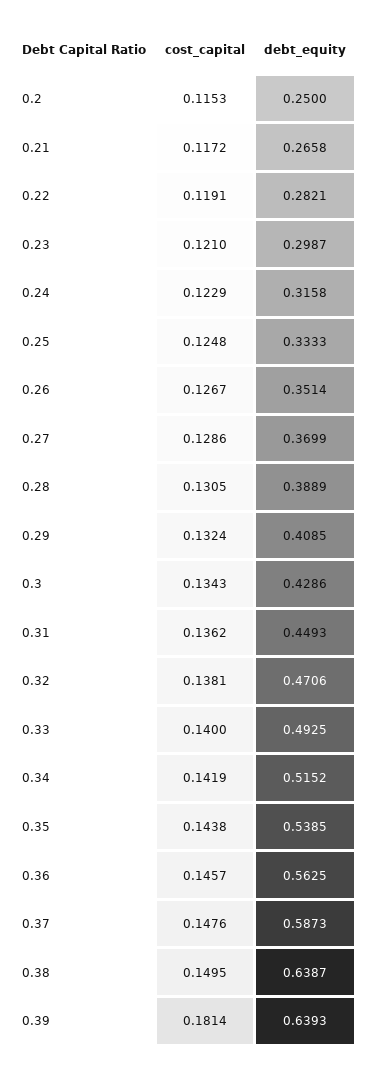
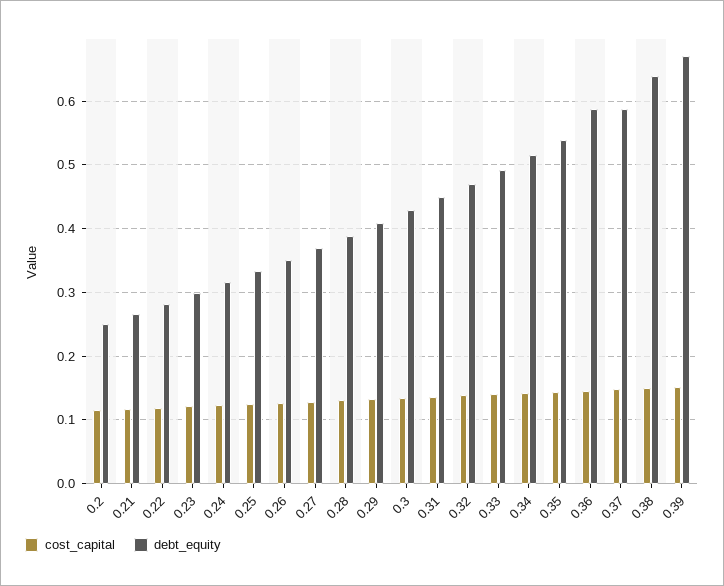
  {
    "cost_capital": {
      "0.2": 0.1153,
      "0.21": 0.1172,
      "0.22": 0.1191,
      "0.23": 0.121,
      "0.24": 0.1229,
      "0.25": 0.1248,
      "0.26": 0.1267,
      "0.27": 0.1286,
      "0.28": 0.1305,
      "0.29": 0.1324,
      "0.3": 0.1343,
      "0.31": 0.1362,
      "0.32": 0.1381,
      "0.33": 0.14,
      "0.34": 0.1419,
      "0.35": 0.1438,
      "0.36": 0.1457,
      "0.37": 0.1476,
      "0.38": 0.1495,
-     "0.39": 0.1814
+     "0.39": 0.15
    },
    "debt_equity": {
      "0.2": 0.25,
      "0.21": 0.2658,
      "0.22": 0.2821,
      "0.23": 0.2987,
      "0.24": 0.3158,
      "0.25": 0.3333,
      "0.26": 0.3514,
      "0.27": 0.3699,
      "0.28": 0.3889,
      "0.29": 0.4085,
      "0.3": 0.4286,
      "0.31": 0.4493,
      "0.32": 0.4706,
      "0.33": 0.4925,
      "0.34": 0.5152,
      "0.35": 0.5385,
-     "0.36": 0.5625,
+     "0.36": 0.59,
      "0.37": 0.5873,
      "0.38": 0.6387,
-     "0.39": 0.6393
+     "0.39": 0.67
    }
  }

